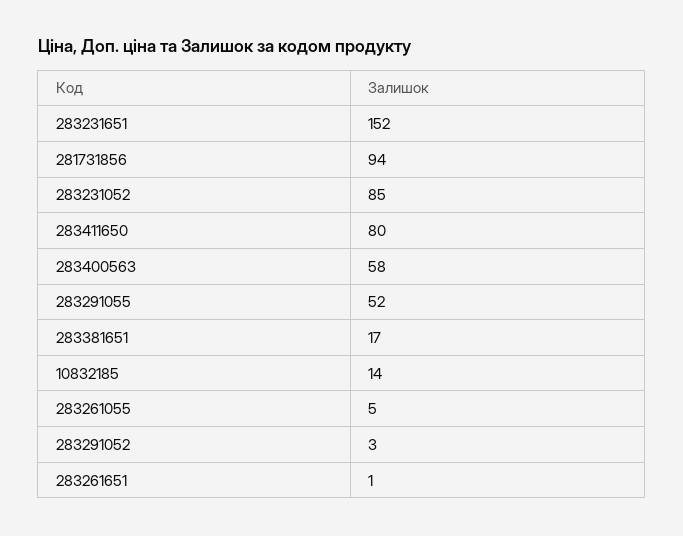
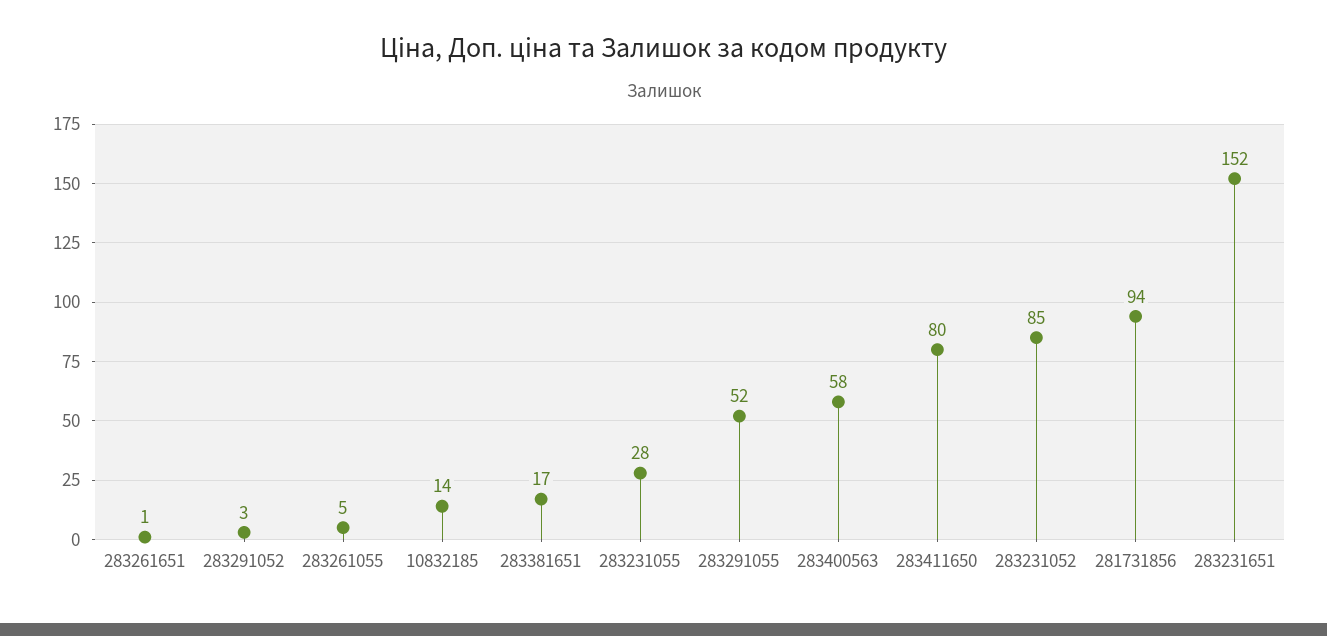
  {
    "283231651": 152,
    "281731856": 94,
    "283231052": 85,
    "283411650": 80,
    "283400563": 58,
    "283291055": 52,
    "283381651": 17,
    "10832185": 14,
    "283261055": 5,
    "283291052": 3,
-   "283261651": 1
+   "283261651": 1,
+   "283231055": 28
  }

